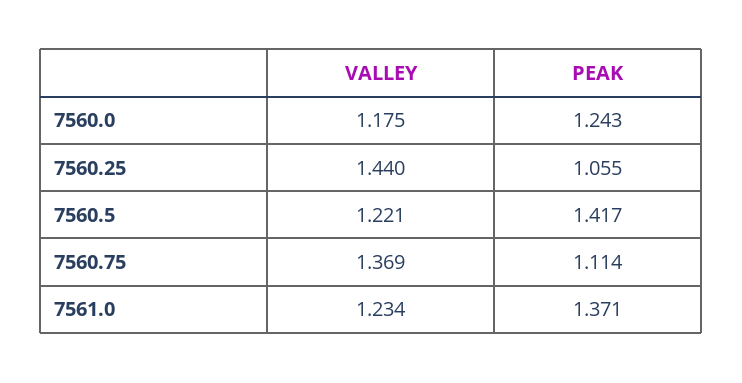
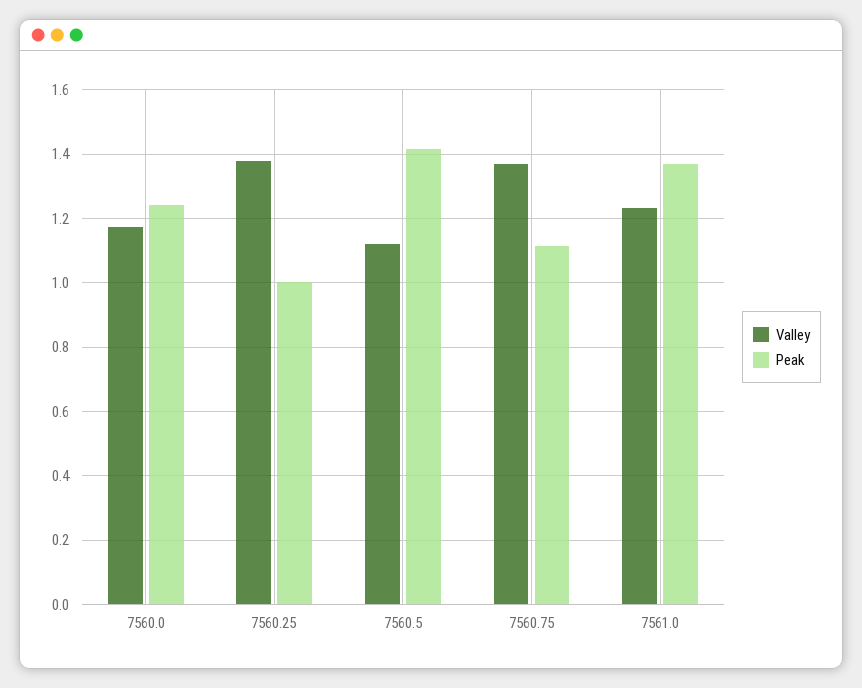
  {
    "VALLEY": {
      "7560.0": 1.175,
-     "7560.25": 1.44,
+     "7560.25": 1.38,
-     "7560.5": 1.221,
+     "7560.5": 1.12,
      "7560.75": 1.369,
      "7561.0": 1.234
    },
    "PEAK": {
      "7560.0": 1.243,
-     "7560.25": 1.055,
+     "7560.25": 1,
      "7560.5": 1.417,
      "7560.75": 1.114,
      "7561.0": 1.371
    }
  }

